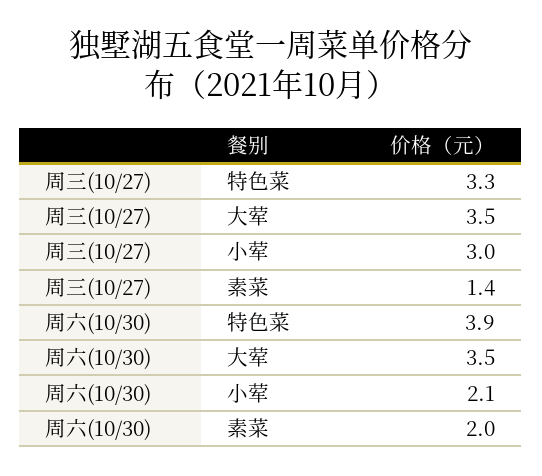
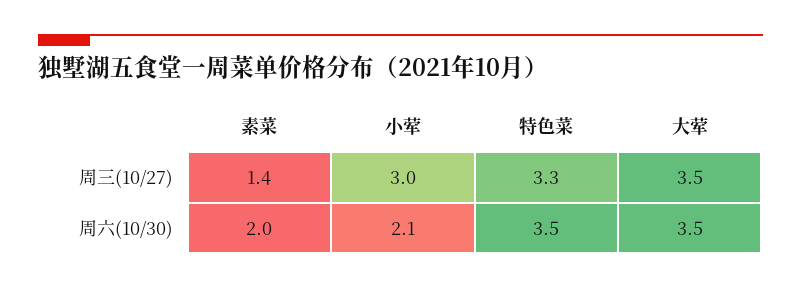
  {
    "周三(10/27)": {
      "特色菜": 3.3,
      "大荤": 3.5,
      "小荤": 3,
      "素菜": 1.4
    },
    "周六(10/30)": {
-     "特色菜": 3.9,
+     "特色菜": 3.5,
      "大荤": 3.5,
      "小荤": 2.1,
      "素菜": 2
    }
  }

